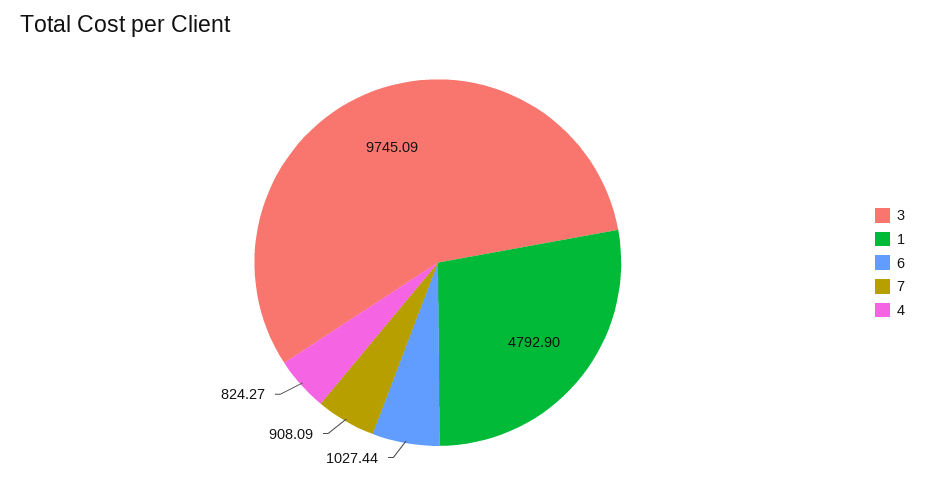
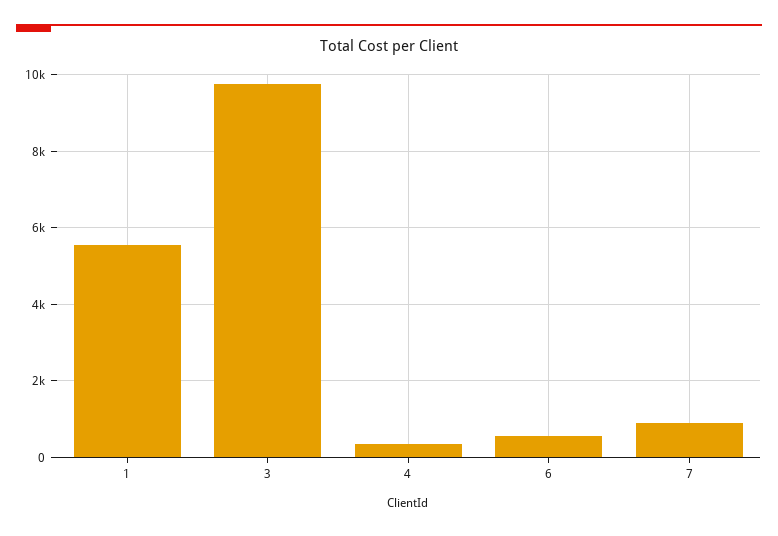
  {
    "3": 9745.09,
-   "1": 4792.9,
+   "1": 5600,
-   "6": 1027.44,
+   "6": 600,
    "7": 908.09,
-   "4": 824.27
+   "4": 400
  }

